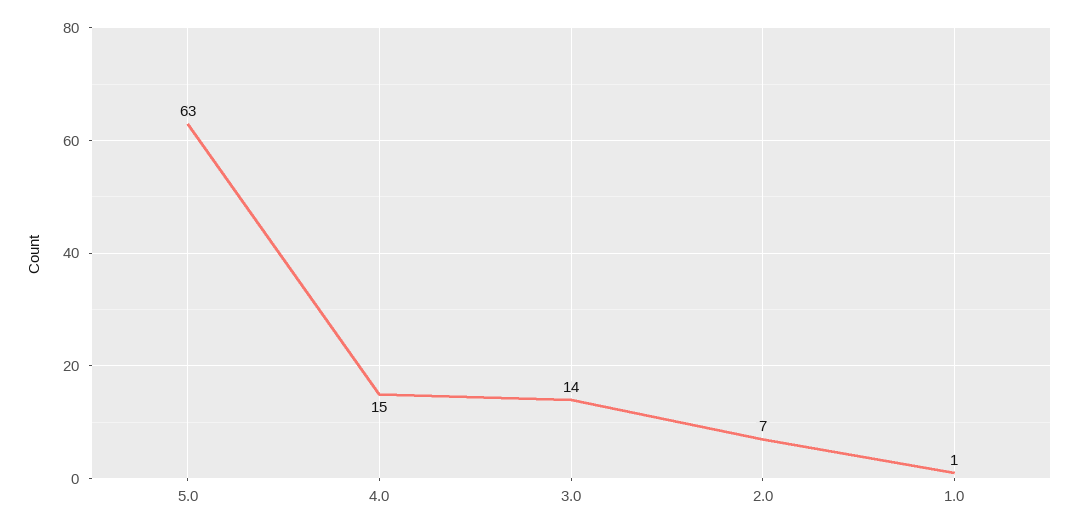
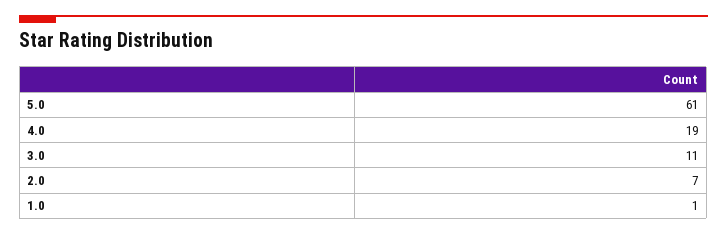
  {
-   "5.0": 63,
+   "5.0": 61,
-   "4.0": 15,
+   "4.0": 19,
-   "3.0": 14,
+   "3.0": 11,
    "2.0": 7,
    "1.0": 1
  }

